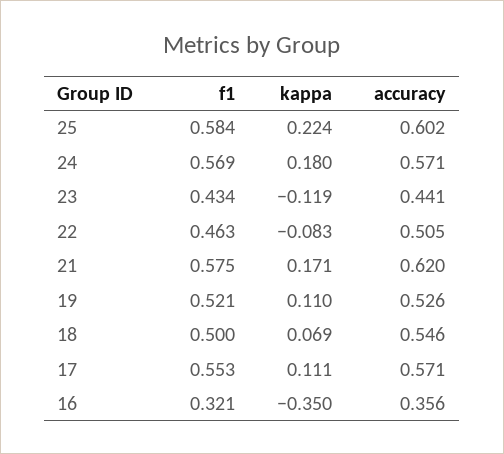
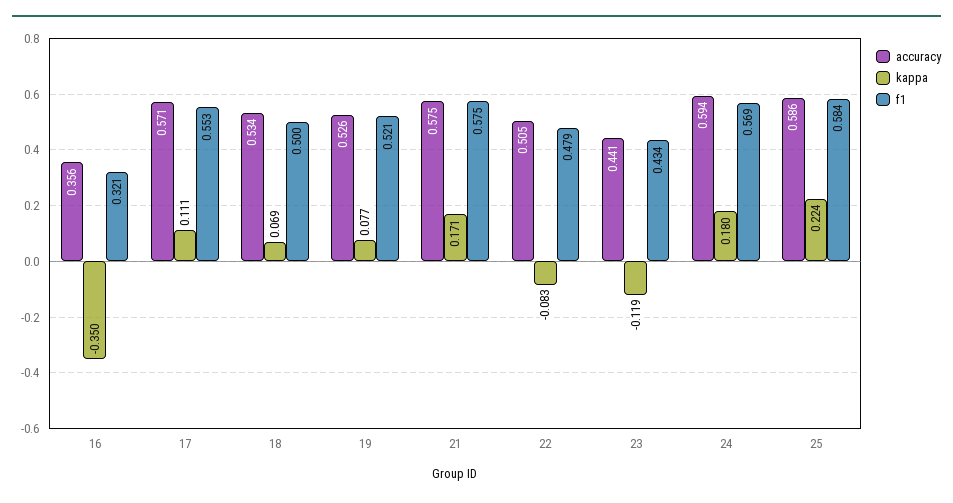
  {
    "f1": {
      "25": 0.584,
      "24": 0.569,
      "23": 0.434,
-     "22": 0.463,
+     "22": 0.479,
      "21": 0.575,
      "19": 0.521,
      "18": 0.5,
      "17": 0.553,
      "16": 0.321
    },
    "kappa": {
      "25": 0.224,
      "24": 0.18,
      "23": -0.119,
      "22": -0.083,
      "21": 0.171,
-     "19": 0.11,
+     "19": 0.077,
      "18": 0.069,
      "17": 0.111,
      "16": -0.35
    },
    "accuracy": {
-     "25": 0.602,
+     "25": 0.586,
-     "24": 0.571,
+     "24": 0.594,
      "23": 0.441,
      "22": 0.505,
-     "21": 0.62,
+     "21": 0.575,
      "19": 0.526,
-     "18": 0.546,
+     "18": 0.534,
      "17": 0.571,
      "16": 0.356
    }
  }

